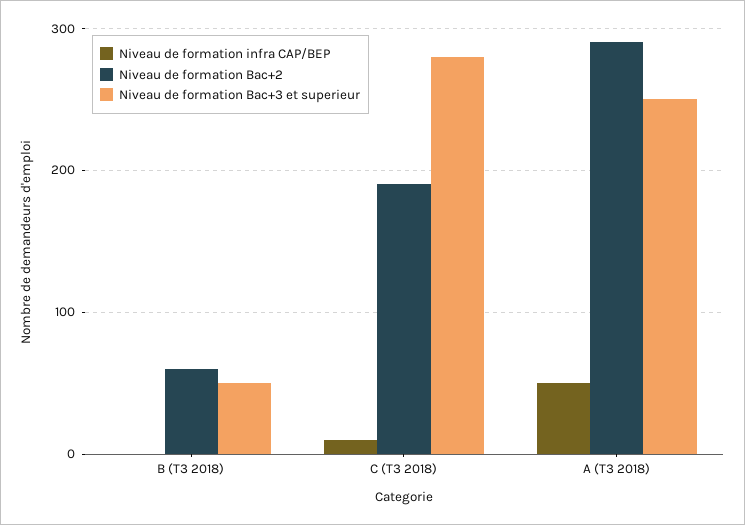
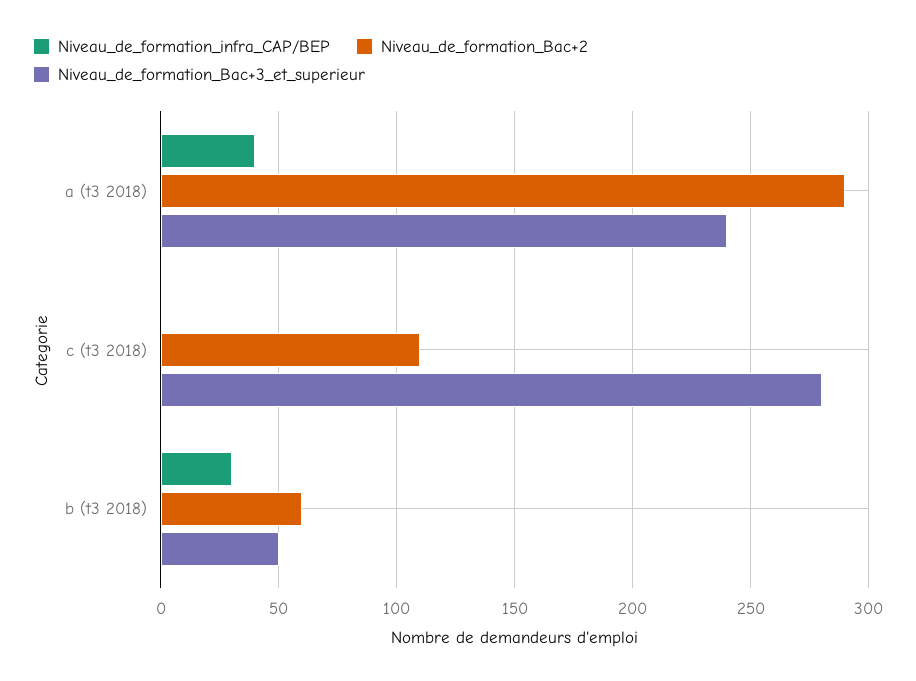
  {
    "Niveau de formation infra CAP/BEP": {
-     "B (T3 2018)": 0,
+     "B (T3 2018)": 30,
-     "C (T3 2018)": 10,
+     "C (T3 2018)": 0,
-     "A (T3 2018)": 50
+     "A (T3 2018)": 40
    },
    "Niveau de formation Bac+2": {
      "B (T3 2018)": 60,
-     "C (T3 2018)": 190,
+     "C (T3 2018)": 110,
      "A (T3 2018)": 290
    },
    "Niveau de formation Bac+3 et superieur": {
      "B (T3 2018)": 50,
      "C (T3 2018)": 280,
-     "A (T3 2018)": 250
+     "A (T3 2018)": 240
    }
  }

